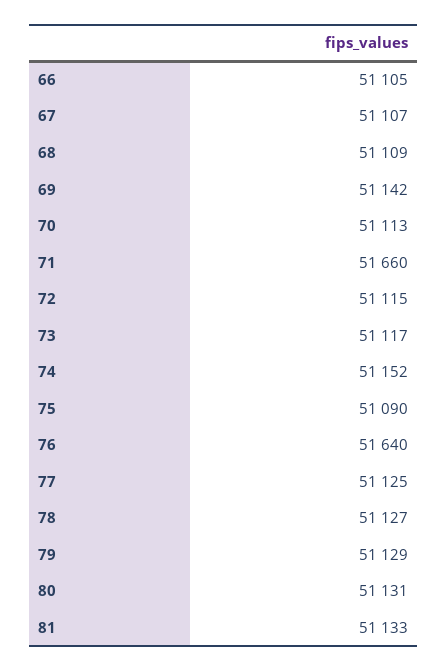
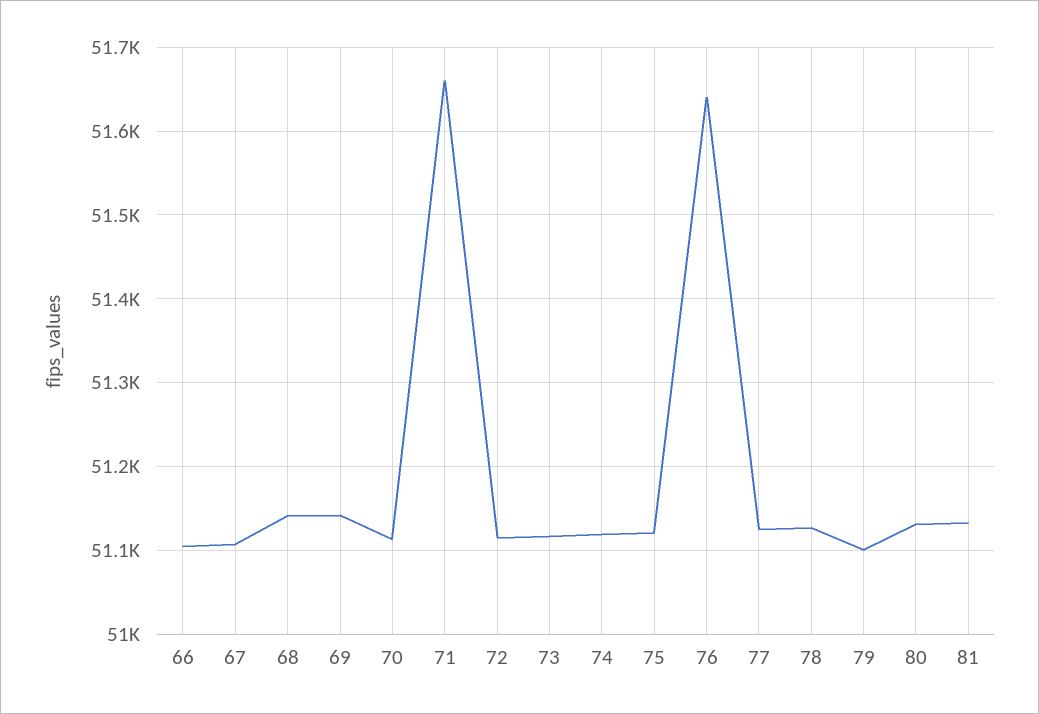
  {
    "66": 51105,
    "67": 51107,
-   "68": 51109,
+   "68": 51140,
    "69": 51142,
    "70": 51113,
    "71": 51660,
    "72": 51115,
    "73": 51117,
-   "74": 51152,
+   "74": 51120,
-   "75": 51090,
+   "75": 51120,
    "76": 51640,
    "77": 51125,
    "78": 51127,
-   "79": 51129,
+   "79": 51100,
    "80": 51131,
    "81": 51133
  }

